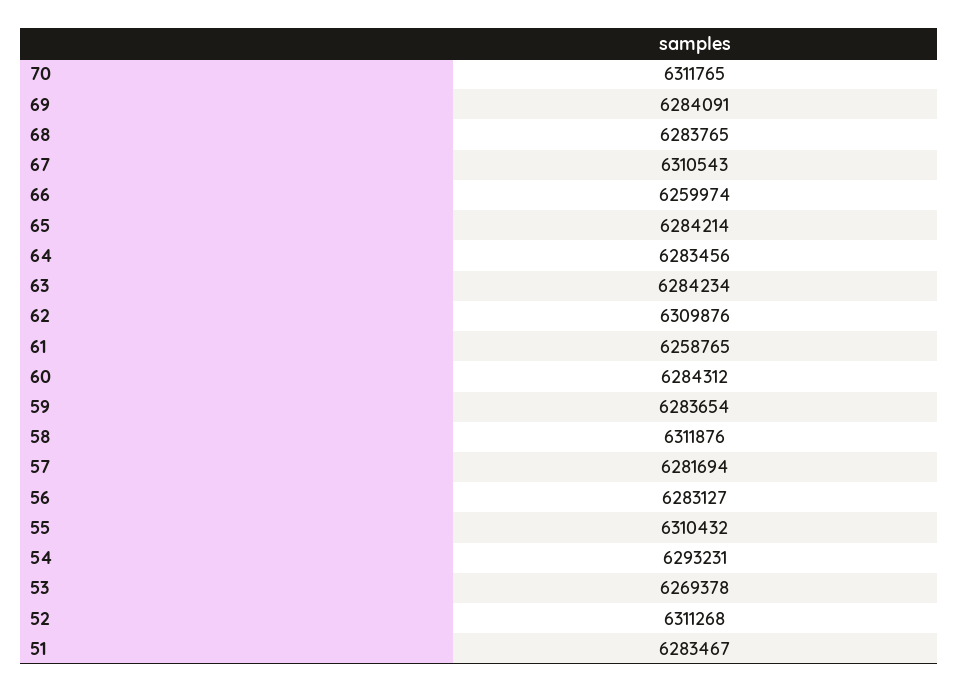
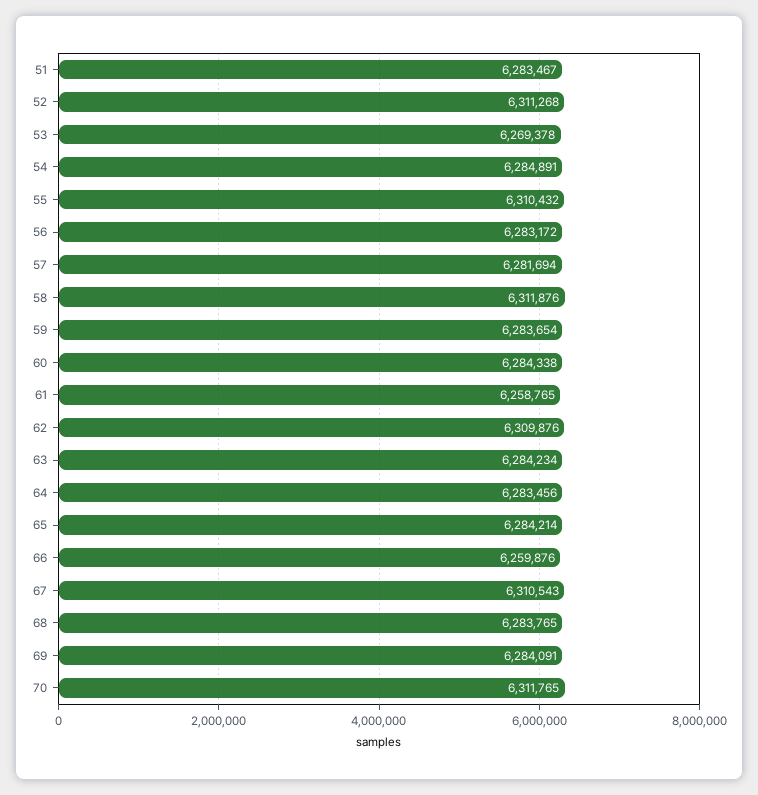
  {
    "70": 6311765,
    "69": 6284091,
    "68": 6283765,
    "67": 6310543,
-   "66": 6259974,
+   "66": 6259876,
    "65": 6284214,
    "64": 6283456,
    "63": 6284234,
    "62": 6309876,
    "61": 6258765,
-   "60": 6284312,
+   "60": 6284338,
    "59": 6283654,
    "58": 6311876,
    "57": 6281694,
-   "56": 6283127,
+   "56": 6283172,
    "55": 6310432,
-   "54": 6293231,
+   "54": 6284891,
    "53": 6269378,
    "52": 6311268,
    "51": 6283467
  }

